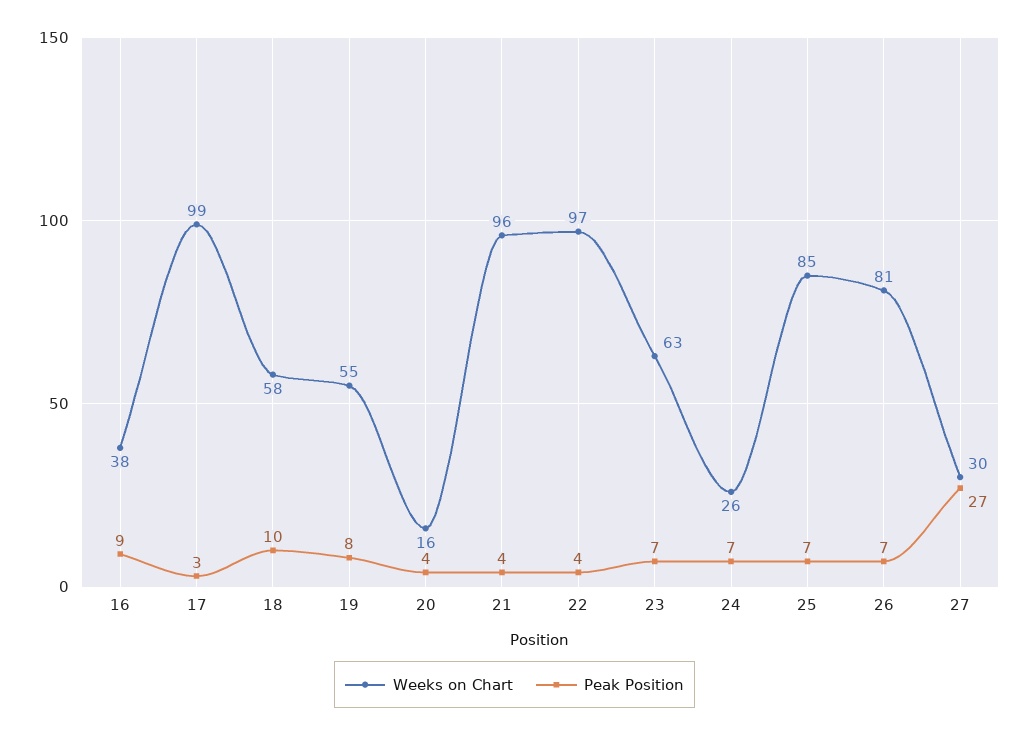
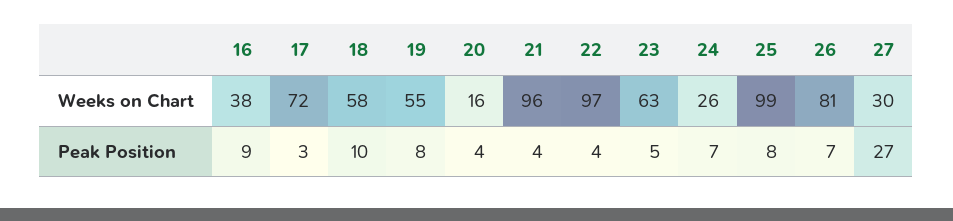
  {
    "Weeks on Chart": {
      "16": 38,
-     "17": 99,
+     "17": 72,
      "18": 58,
      "19": 55,
      "20": 16,
      "21": 96,
      "22": 97,
      "23": 63,
      "24": 26,
-     "25": 85,
+     "25": 99,
      "26": 81,
      "27": 30
    },
    "Peak Position": {
      "16": 9,
      "17": 3,
      "18": 10,
      "19": 8,
      "20": 4,
      "21": 4,
      "22": 4,
-     "23": 7,
+     "23": 5,
      "24": 7,
-     "25": 7,
+     "25": 8,
      "26": 7,
      "27": 27
    }
  }

